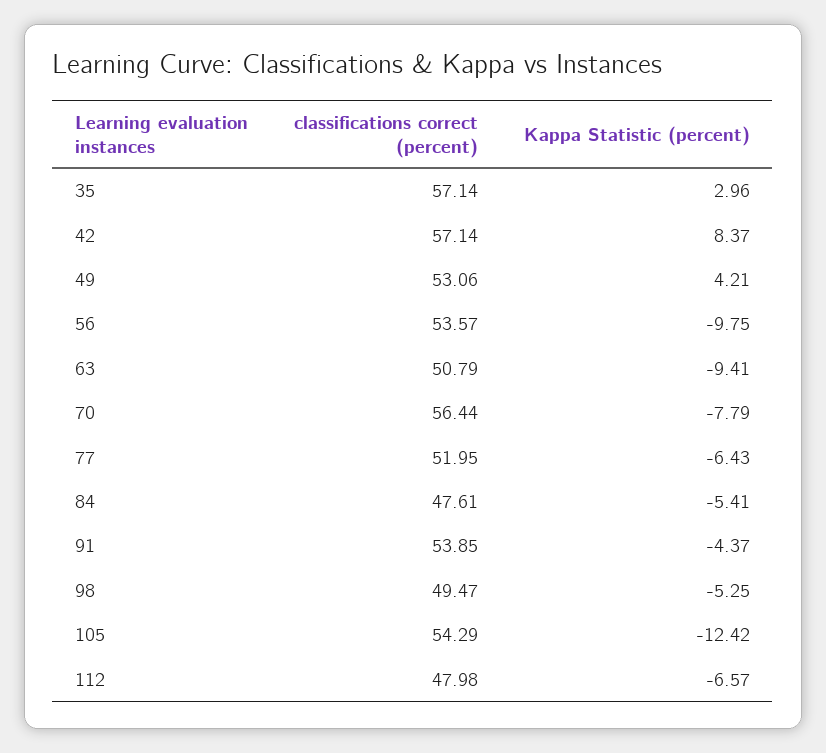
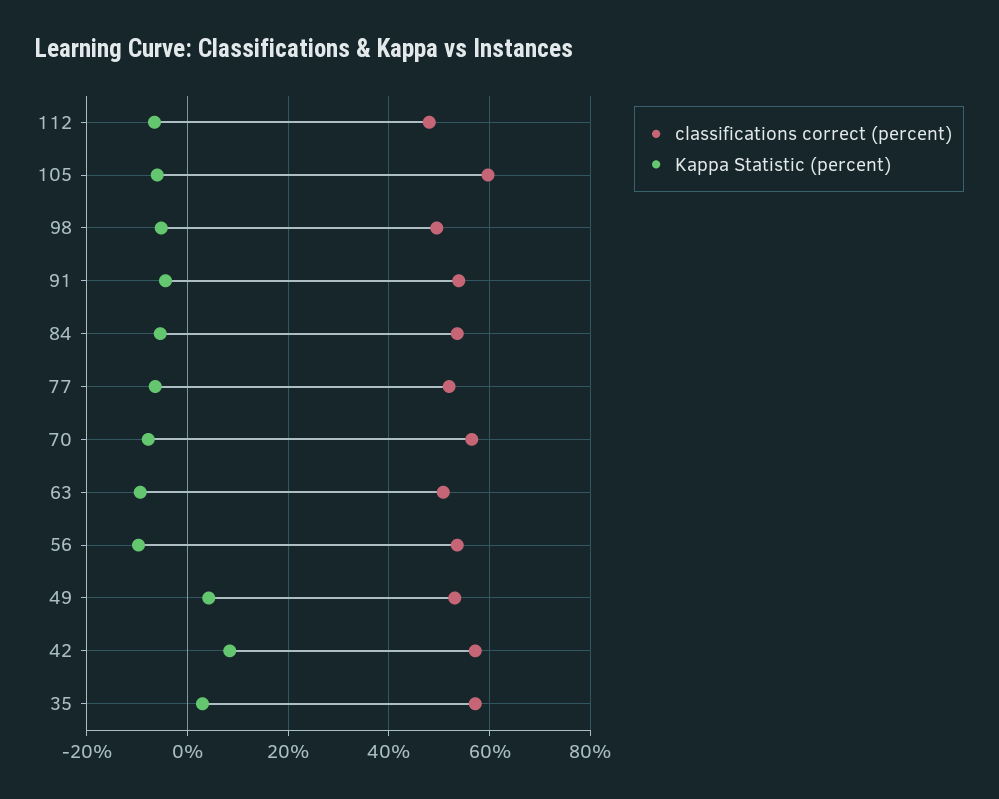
  {
    "classifications correct (percent)": {
      "35": 57.14,
      "42": 57.14,
      "49": 53.06,
      "56": 53.57,
      "63": 50.79,
      "70": 56.44,
      "77": 51.95,
-     "84": 47.61,
+     "84": 54,
      "91": 53.85,
      "98": 49.47,
-     "105": 54.29,
+     "105": 60,
      "112": 47.98
    },
    "Kappa Statistic (percent)": {
      "35": 2.96,
      "42": 8.37,
      "49": 4.21,
      "56": -9.75,
      "63": -9.41,
      "70": -7.79,
      "77": -6.43,
      "84": -5.41,
      "91": -4.37,
      "98": -5.25,
-     "105": -12.42,
+     "105": -6,
      "112": -6.57
    }
  }

